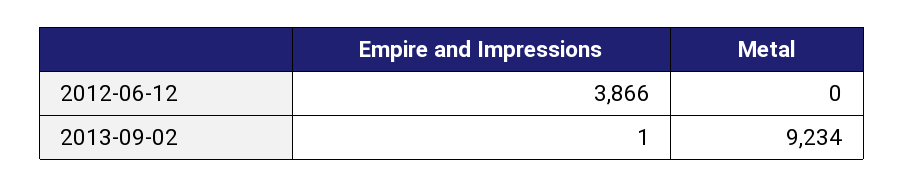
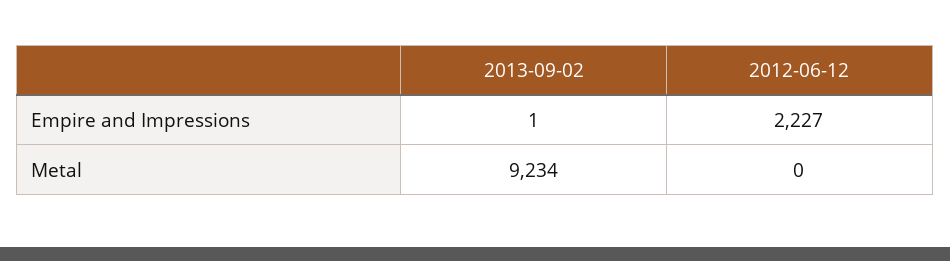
  {
    "Empire and Impressions": {
-     "2012-06-12": 3866,
+     "2012-06-12": 2227,
      "2013-09-02": 1
    },
    "Metal": {
      "2012-06-12": 0,
      "2013-09-02": 9234
    }
  }

